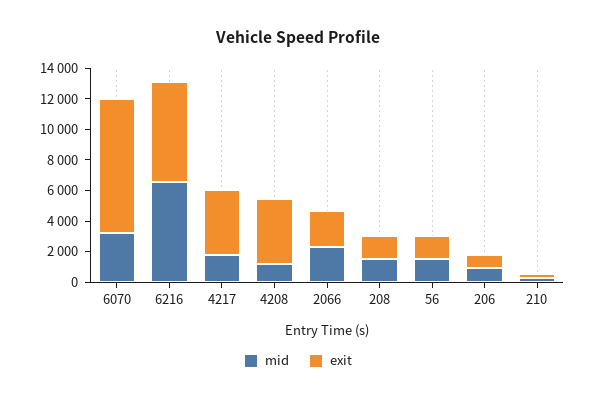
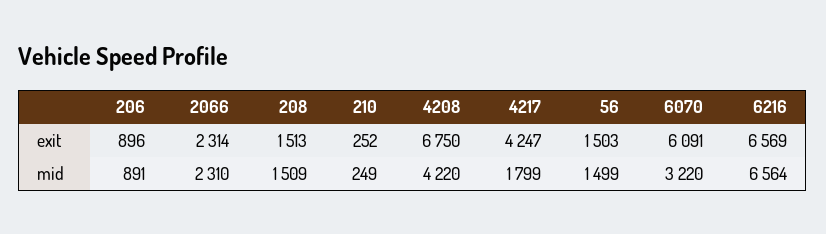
  {
    "mid": {
      "6070": 3220,
      "6216": 6564,
      "4217": 1799,
-     "4208": 1000,
+     "4208": 4220,
      "2066": 2310,
      "208": 1509,
      "56": 1499,
      "206": 891,
      "210": 249
    },
    "exit": {
-     "6070": 9000,
+     "6070": 6091,
      "6216": 6569,
      "4217": 4247,
-     "4208": 4000,
+     "4208": 6750,
      "2066": 2314,
      "208": 1513,
      "56": 1503,
      "206": 896,
      "210": 252
    }
  }

